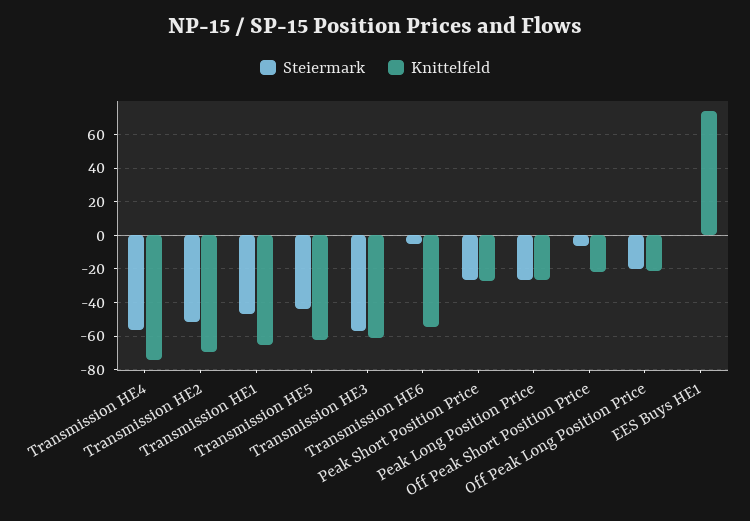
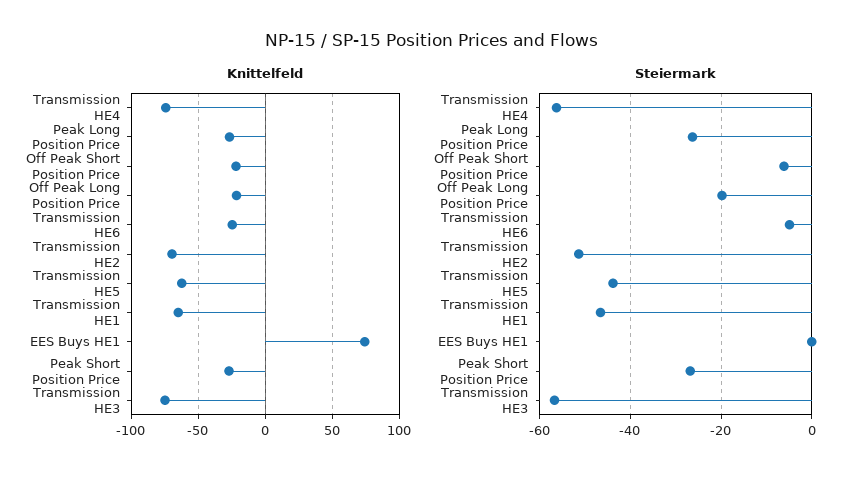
  {
    "Steiermark": {
      "Transmission HE4": -56,
      "Transmission HE2": -52,
      "Transmission HE1": -46,
      "Transmission HE5": -44,
      "Transmission HE3": -56,
      "Transmission HE6": -4,
      "Peak Short Position Price": -26,
      "Peak Long Position Price": -26,
      "Off Peak Short Position Price": -6,
      "Off Peak Long Position Price": -20,
      "EES Buys HE1": 0
    },
    "Knittelfeld": {
      "Transmission HE4": -75,
      "Transmission HE2": -70,
      "Transmission HE1": -65,
      "Transmission HE5": -60,
-     "Transmission HE3": -60,
+     "Transmission HE3": -75,
-     "Transmission HE6": -55,
+     "Transmission HE6": -25,
      "Peak Short Position Price": -25,
      "Peak Long Position Price": -25,
      "Off Peak Short Position Price": -20,
      "Off Peak Long Position Price": -20,
      "EES Buys HE1": 75
    }
  }

